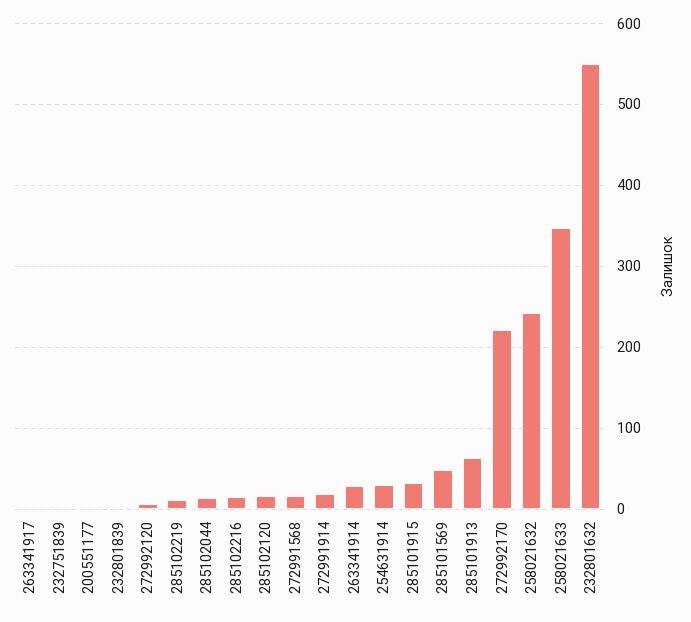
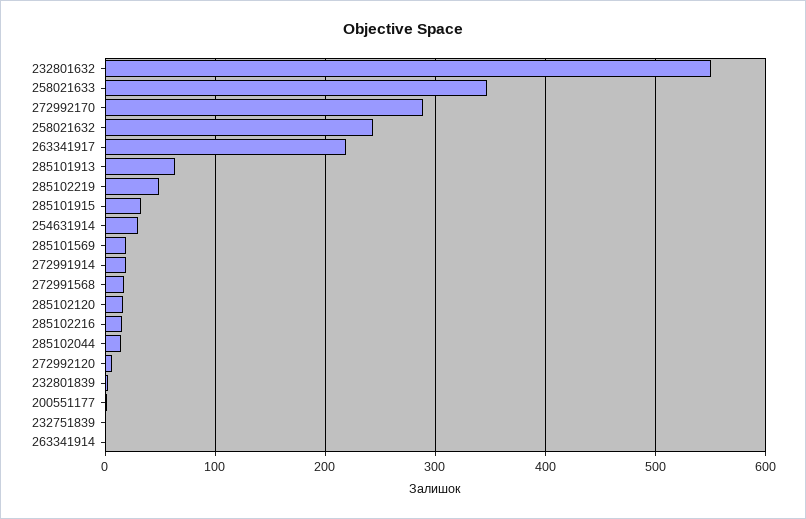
  {
-   "263341917": 0,
+   "263341917": 220,
    "232751839": 0,
    "200551177": 0,
    "232801839": 0,
    "272992120": 10,
-   "285102219": 10,
+   "285102219": 50,
    "285102044": 10,
    "285102216": 20,
    "285102120": 20,
    "272991568": 20,
    "272991914": 20,
-   "263341914": 30,
+   "263341914": 0,
    "254631914": 30,
    "285101915": 30,
-   "285101569": 50,
+   "285101569": 20,
    "285101913": 60,
-   "272992170": 220,
+   "272992170": 290,
    "258021632": 240,
    "258021633": 350,
    "232801632": 550
  }

